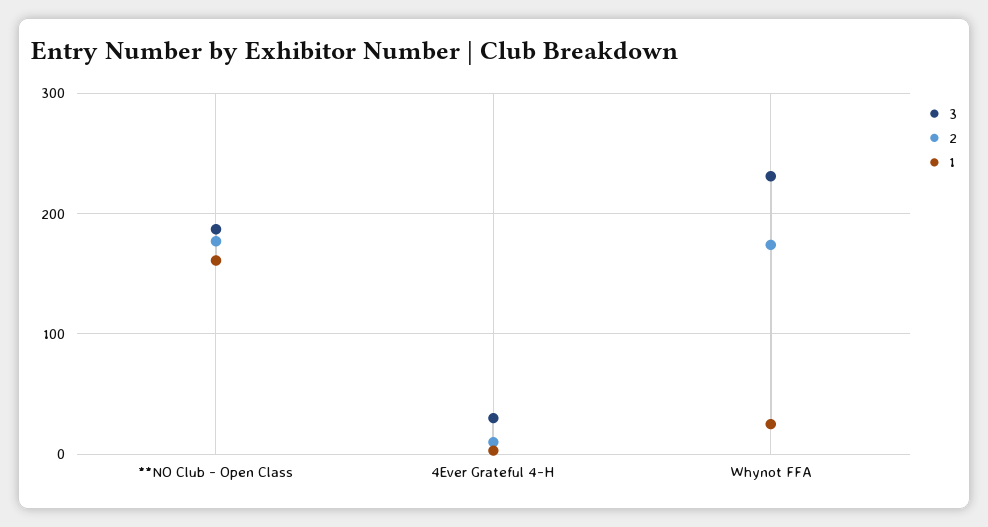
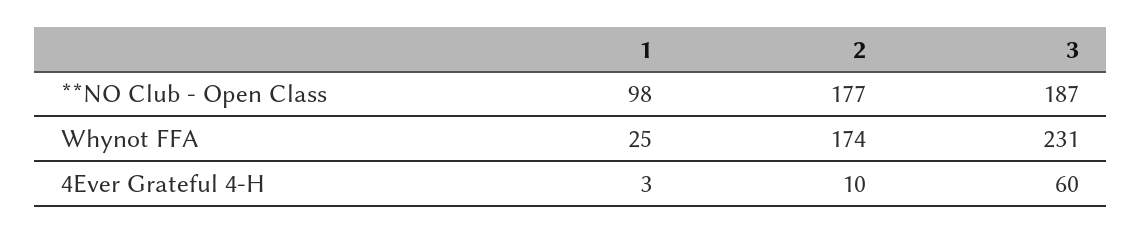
  {
    "3": {
      "**NO Club - Open Class": 187,
-     "4Ever Grateful 4-H": 30,
+     "4Ever Grateful 4-H": 60,
      "Whynot FFA": 231
    },
    "2": {
      "**NO Club - Open Class": 177,
      "4Ever Grateful 4-H": 10,
      "Whynot FFA": 174
    },
    "1": {
-     "**NO Club - Open Class": 160,
+     "**NO Club - Open Class": 98,
      "4Ever Grateful 4-H": 3,
      "Whynot FFA": 25
    }
  }

